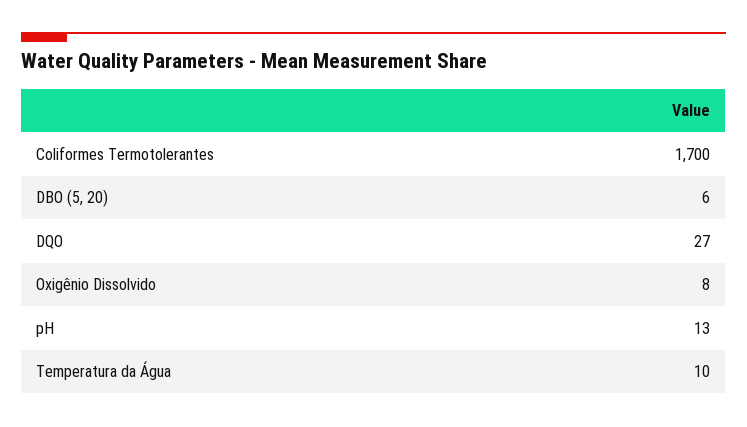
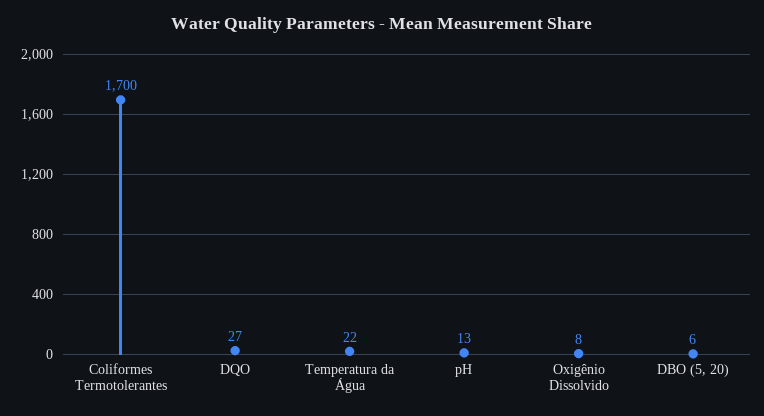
  {
    "Coliformes Termotolerantes": 1700,
    "DBO (5, 20)": 6,
    "DQO": 27,
    "Oxigênio Dissolvido": 8,
    "pH": 13,
-   "Temperatura da Água": 10
+   "Temperatura da Água": 22
  }

